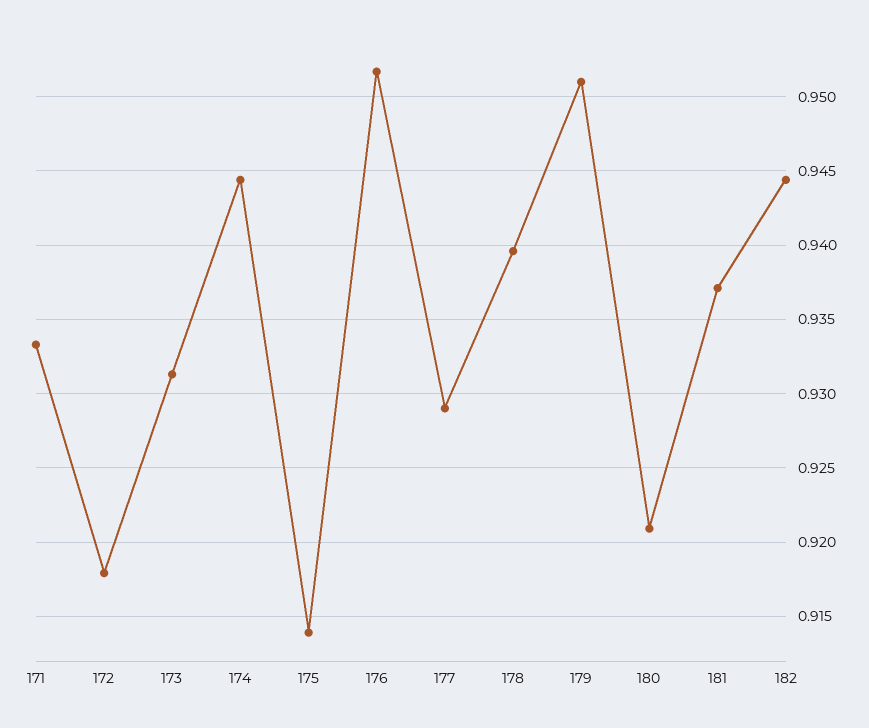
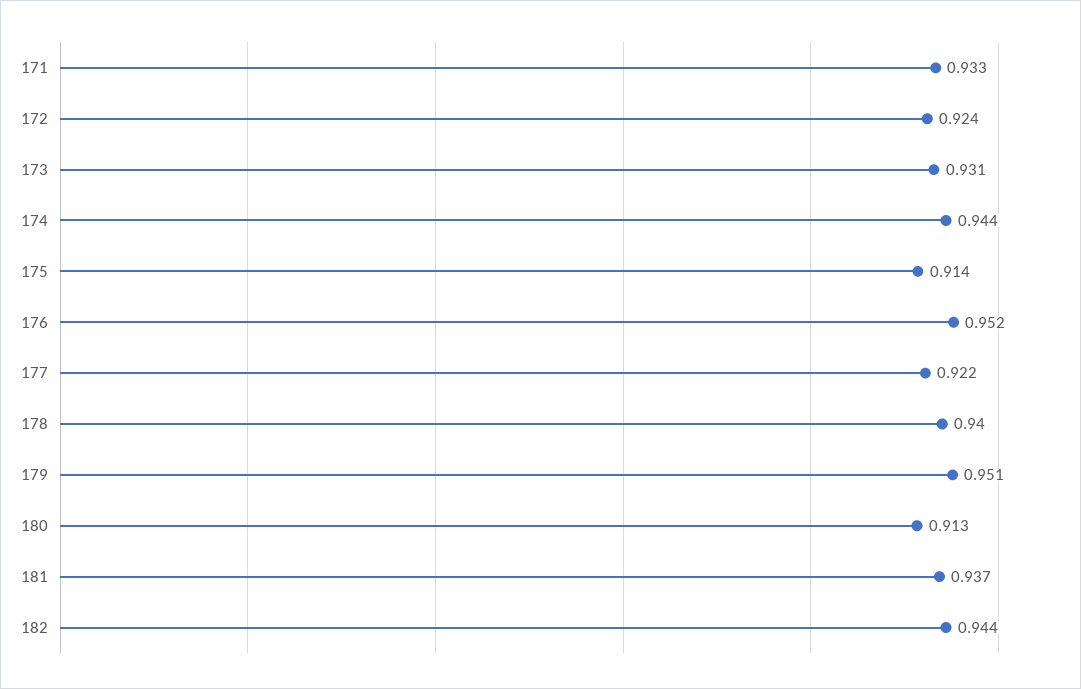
  {
    "171": 0.933,
-   "172": 0.918,
+   "172": 0.924,
    "173": 0.931,
    "174": 0.944,
    "175": 0.914,
    "176": 0.952,
-   "177": 0.929,
+   "177": 0.922,
    "178": 0.94,
    "179": 0.951,
-   "180": 0.921,
+   "180": 0.913,
    "181": 0.937,
    "182": 0.944
  }

